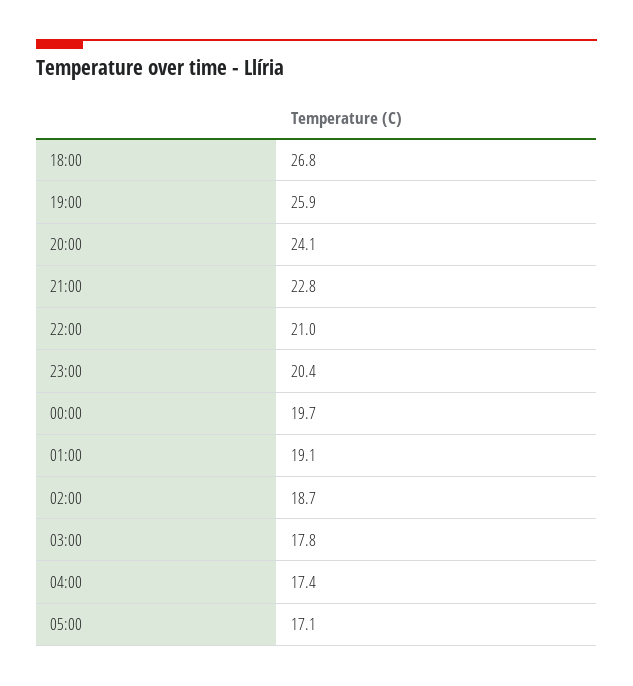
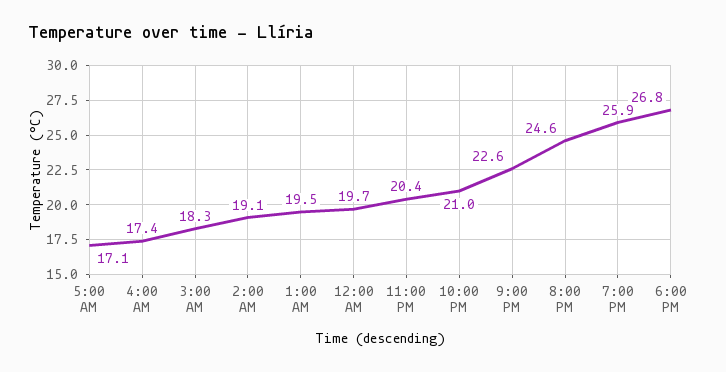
  {
    "18:00": 26.8,
    "19:00": 25.9,
-   "20:00": 24.1,
+   "20:00": 24.6,
-   "21:00": 22.8,
+   "21:00": 22.6,
    "22:00": 21,
    "23:00": 20.4,
    "00:00": 19.7,
-   "01:00": 19.1,
+   "01:00": 19.5,
-   "02:00": 18.7,
+   "02:00": 19.1,
-   "03:00": 17.8,
+   "03:00": 18.3,
    "04:00": 17.4,
    "05:00": 17.1
  }

